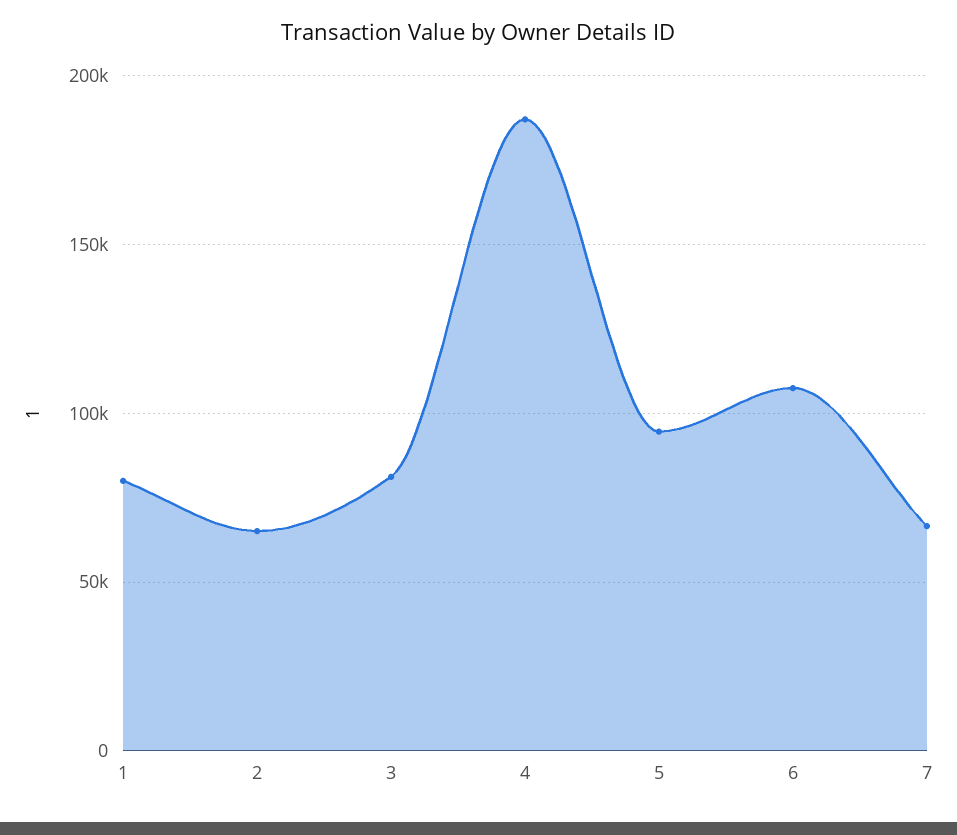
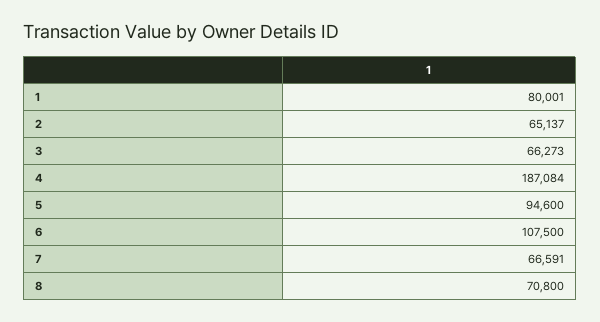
  {
    "1": 80001,
    "2": 65137,
-   "3": 80000,
+   "3": 66273,
    "4": 187084,
    "5": 94600,
    "6": 107500,
-   "7": 66591
+   "7": 66591,
+   "8": 70800
  }

